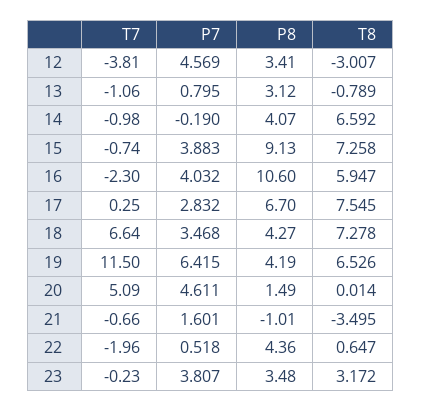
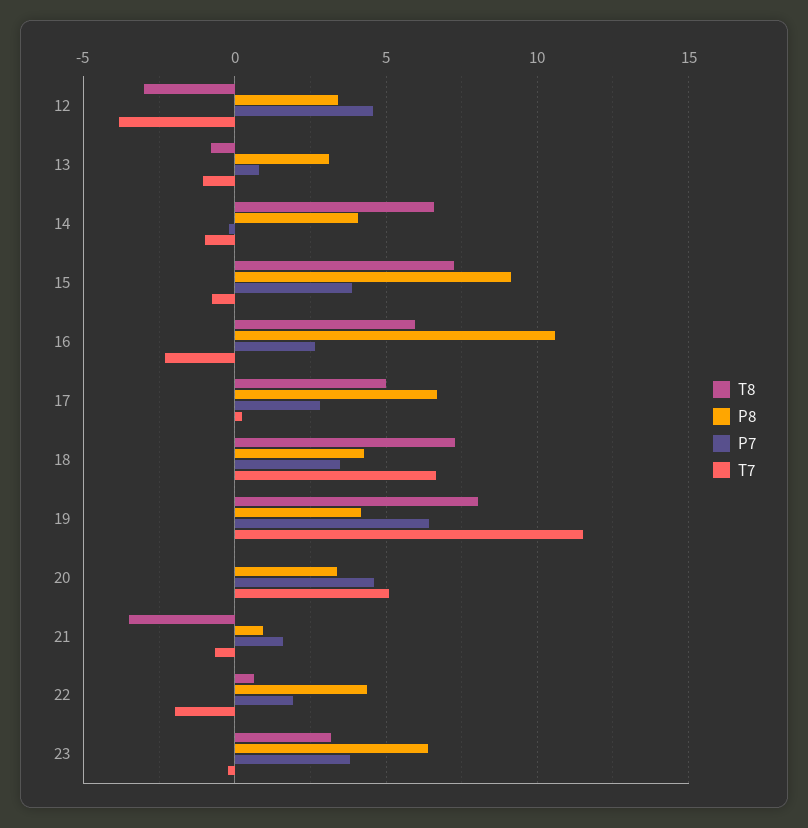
  {
    "T7": {
      "12": -3.81,
      "13": -1.06,
      "14": -0.98,
      "15": -0.74,
      "16": -2.3,
      "17": 0.25,
      "18": 6.64,
      "19": 11.5,
      "20": 5.09,
      "21": -0.66,
      "22": -1.96,
      "23": -0.23
    },
    "P7": {
      "12": 4.569,
      "13": 0.795,
      "14": -0.19,
      "15": 3.883,
-     "16": 4.032,
+     "16": 2.5,
      "17": 2.832,
      "18": 3.468,
      "19": 6.415,
      "20": 4.611,
      "21": 1.601,
-     "22": 0.518,
+     "22": 2,
      "23": 3.807
    },
    "P8": {
      "12": 3.41,
      "13": 3.12,
      "14": 4.07,
      "15": 9.13,
      "16": 10.6,
      "17": 6.7,
      "18": 4.27,
      "19": 4.19,
-     "20": 1.49,
+     "20": 3.5,
-     "21": -1.01,
+     "21": 1,
      "22": 4.36,
-     "23": 3.48
+     "23": 6.5
    },
    "T8": {
      "12": -3.007,
      "13": -0.789,
      "14": 6.592,
      "15": 7.258,
      "16": 5.947,
-     "17": 7.545,
+     "17": 5,
      "18": 7.278,
-     "19": 6.526,
+     "19": 8,
      "20": 0.014,
      "21": -3.495,
      "22": 0.647,
      "23": 3.172
    }
  }

